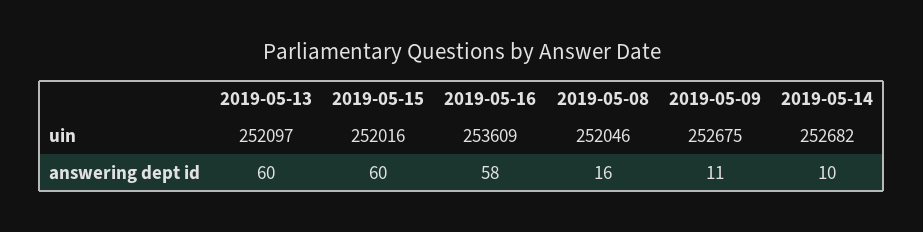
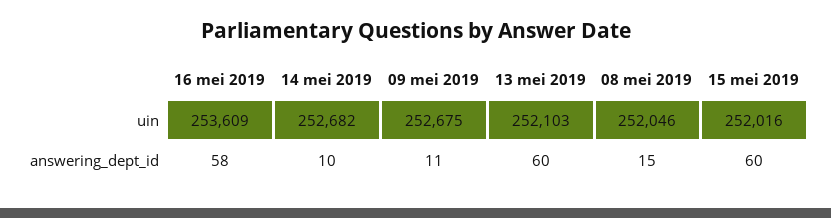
  {
    "2019-05-13": {
-     "uin": 252097,
+     "uin": 252103,
      "answering dept id": 60
    },
    "2019-05-15": {
      "uin": 252016,
      "answering dept id": 60
    },
    "2019-05-16": {
      "uin": 253609,
      "answering dept id": 58
    },
    "2019-05-08": {
      "uin": 252046,
-     "answering dept id": 16
+     "answering dept id": 15
    },
    "2019-05-09": {
      "uin": 252675,
      "answering dept id": 11
    },
    "2019-05-14": {
      "uin": 252682,
      "answering dept id": 10
    }
  }

